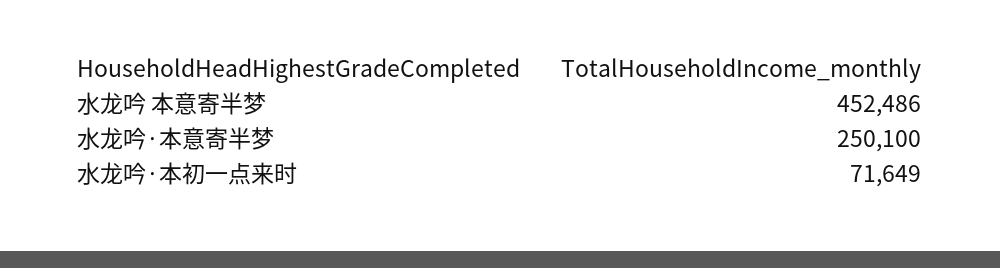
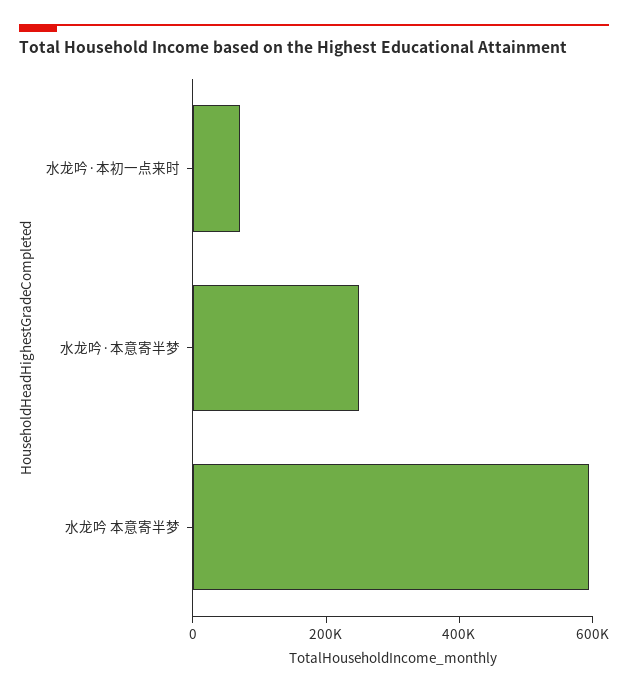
  {
-   "水龙吟 本意寄半梦": 452486,
+   "水龙吟 本意寄半梦": 600000,
    "水龙吟·本意寄半梦": 250100,
    "水龙吟·本初一点来时": 71649
  }

